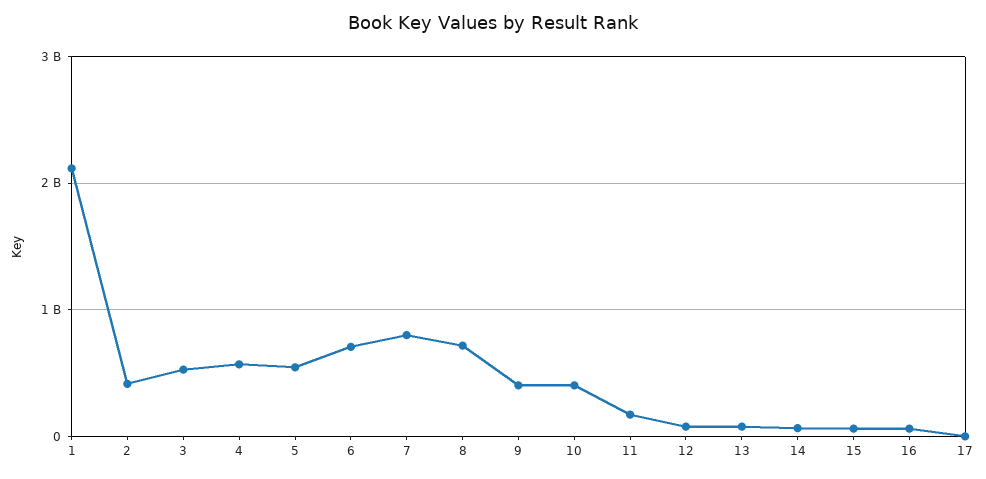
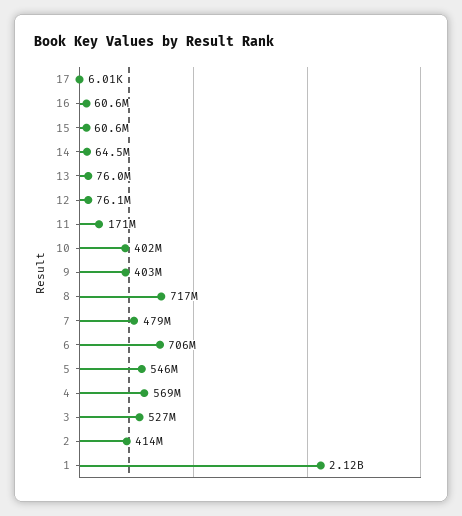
  {
    "1": 2120000000,
    "2": 414000000,
    "3": 527000000,
    "4": 569000000,
    "5": 546000000,
    "6": 706000000,
-   "7": 800000000,
+   "7": 479000000,
    "8": 717000000,
    "9": 403000000,
    "10": 402000000,
    "11": 171000000,
    "12": 76100000,
    "13": 76000000,
    "14": 64500000,
    "15": 60600000,
    "16": 60600000,
    "17": 6010
  }

